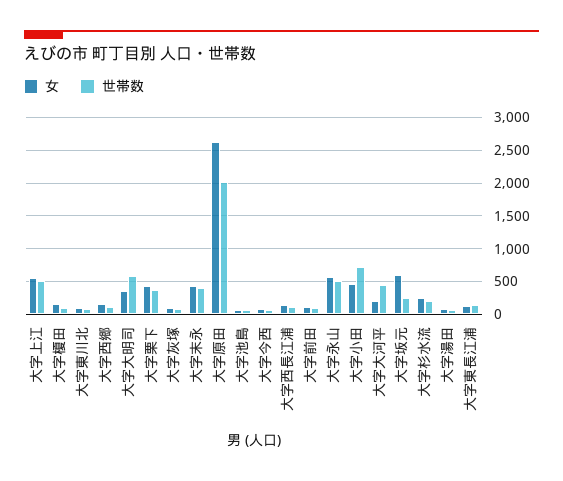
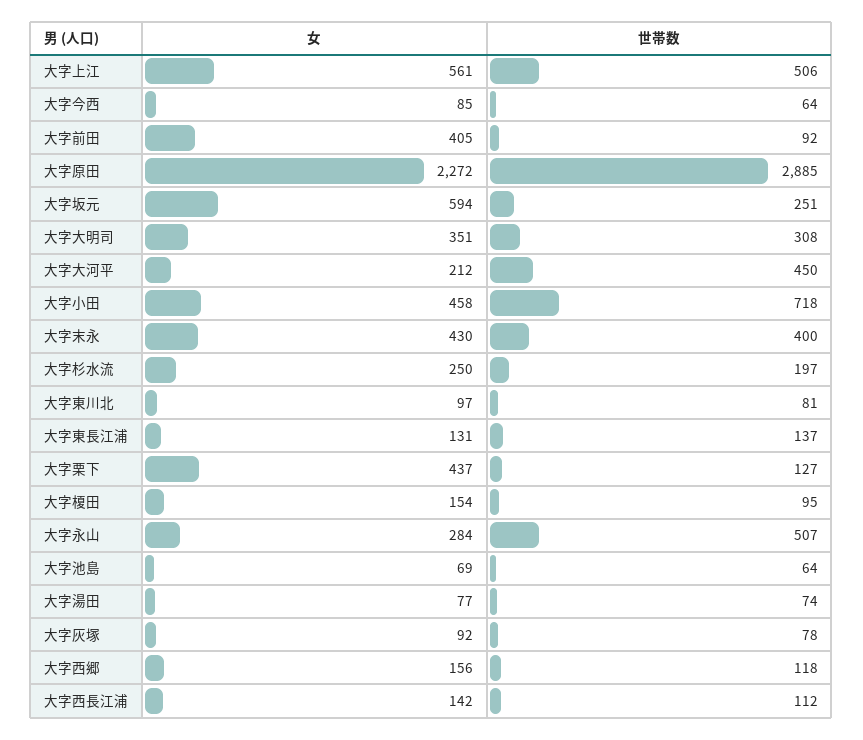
  {
    "女": {
      "大字上江": 561,
      "大字榎田": 154,
      "大字東川北": 97,
      "大字西郷": 156,
      "大字大明司": 351,
      "大字栗下": 437,
      "大字灰塚": 92,
      "大字末永": 430,
-     "大字原田": 2600,
+     "大字原田": 2272,
      "大字池島": 69,
      "大字今西": 85,
      "大字西長江浦": 142,
-     "大字前田": 100,
+     "大字前田": 405,
-     "大字永山": 600,
+     "大字永山": 284,
      "大字小田": 458,
      "大字大河平": 212,
      "大字坂元": 594,
      "大字杉水流": 250,
      "大字湯田": 77,
      "大字東長江浦": 131
    },
    "世帯数": {
      "大字上江": 506,
      "大字榎田": 95,
      "大字東川北": 81,
      "大字西郷": 118,
-     "大字大明司": 600,
+     "大字大明司": 308,
-     "大字栗下": 400,
+     "大字栗下": 127,
      "大字灰塚": 78,
      "大字末永": 400,
-     "大字原田": 2000,
+     "大字原田": 2885,
      "大字池島": 64,
      "大字今西": 64,
      "大字西長江浦": 112,
      "大字前田": 92,
      "大字永山": 507,
      "大字小田": 718,
      "大字大河平": 450,
      "大字坂元": 251,
      "大字杉水流": 197,
      "大字湯田": 74,
      "大字東長江浦": 137
    }
  }

